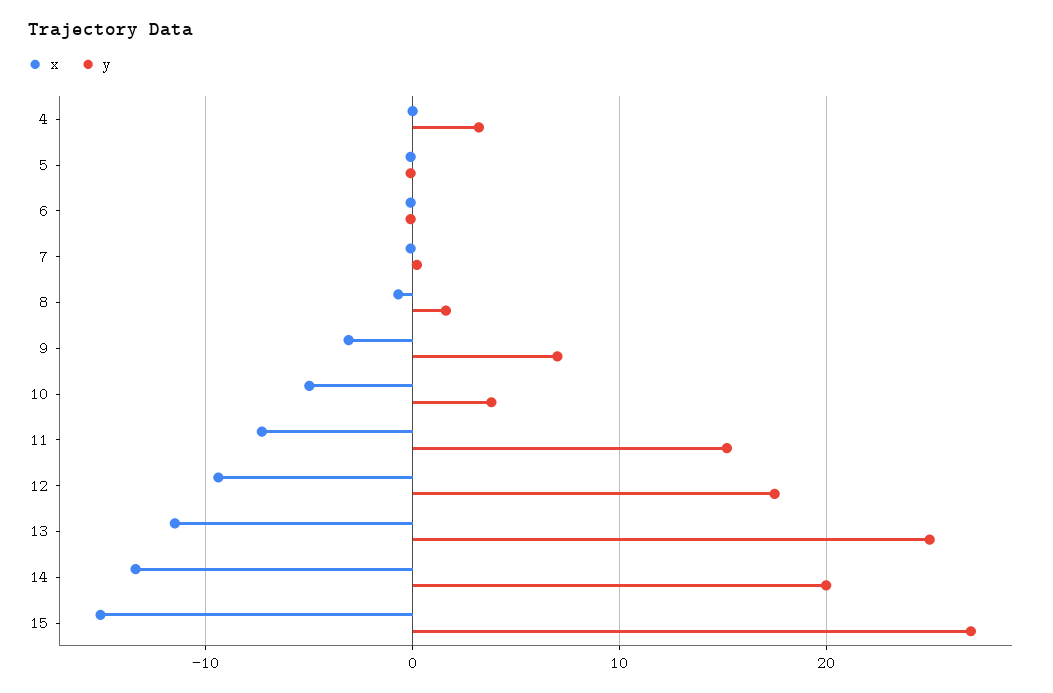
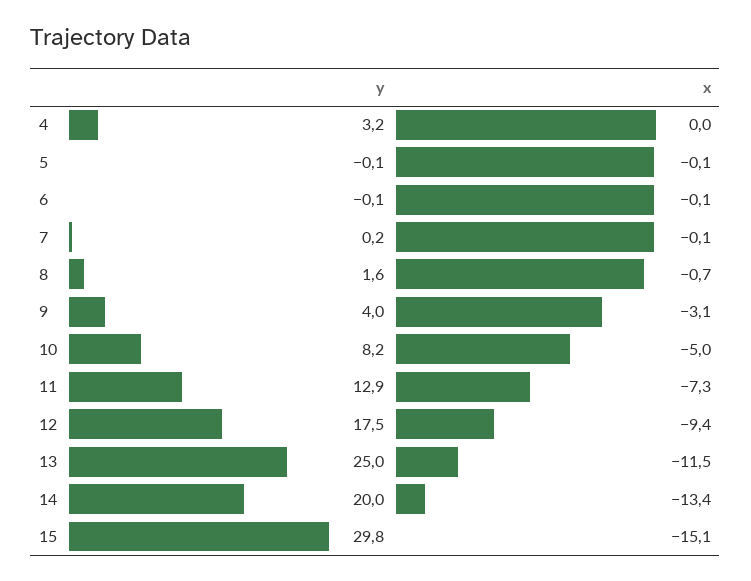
  {
    "x": {
      "4": 0,
      "5": -0.1,
      "6": -0.1,
      "7": -0.1,
      "8": -0.7,
      "9": -3.1,
      "10": -5,
      "11": -7.3,
      "12": -9.4,
      "13": -11.5,
      "14": -13.4,
      "15": -15.1
    },
    "y": {
      "4": 3.2,
      "5": -0.1,
      "6": -0.1,
      "7": 0.2,
      "8": 1.6,
-     "9": 7,
+     "9": 4,
-     "10": 4,
+     "10": 8.2,
-     "11": 15,
+     "11": 12.9,
      "12": 17.5,
      "13": 25,
      "14": 20,
-     "15": 27
+     "15": 29.8
    }
  }

